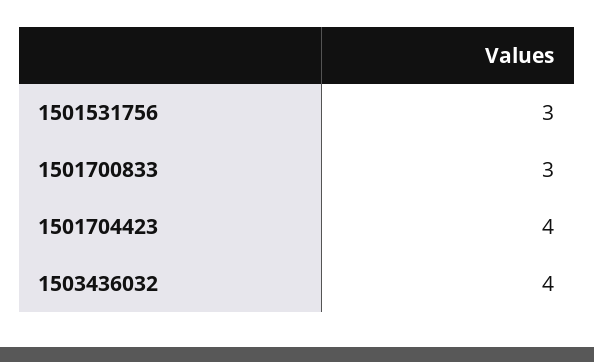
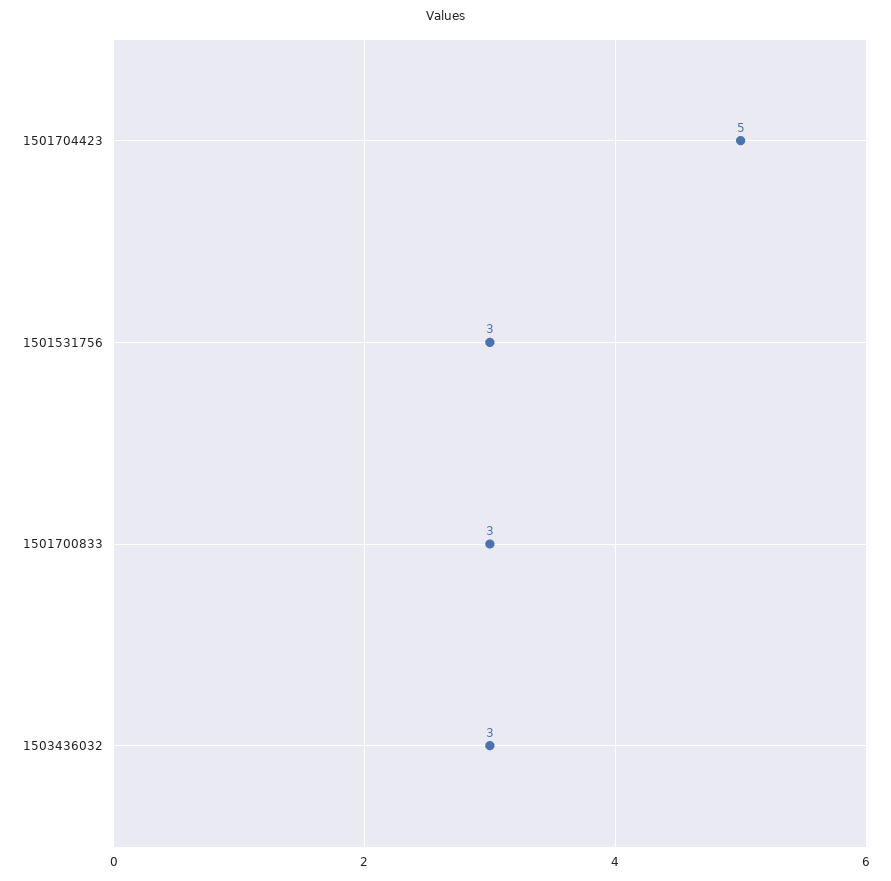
  {
    "1501531756": 3,
    "1501700833": 3,
-   "1501704423": 4,
+   "1501704423": 5,
-   "1503436032": 4
+   "1503436032": 3
  }

